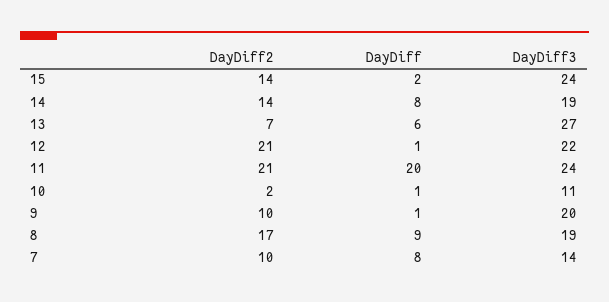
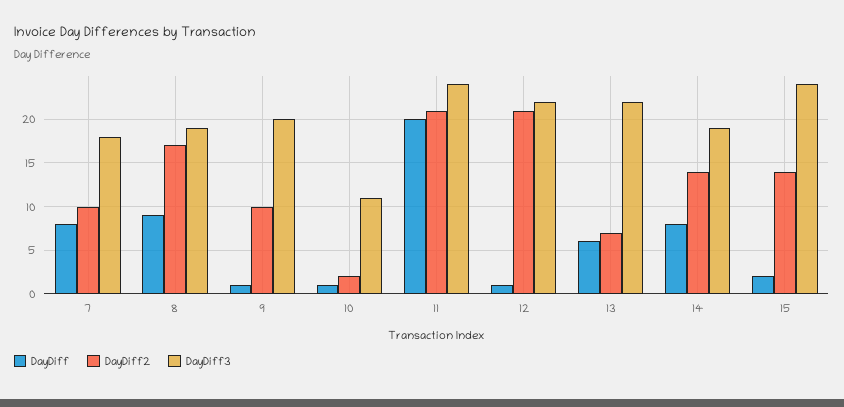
  {
    "DayDiff2": {
      "15": 14,
      "14": 14,
      "13": 7,
      "12": 21,
      "11": 21,
      "10": 2,
      "9": 10,
      "8": 17,
      "7": 10
    },
    "DayDiff": {
      "15": 2,
      "14": 8,
      "13": 6,
      "12": 1,
      "11": 20,
      "10": 1,
      "9": 1,
      "8": 9,
      "7": 8
    },
    "DayDiff3": {
      "15": 24,
      "14": 19,
-     "13": 27,
+     "13": 22,
      "12": 22,
      "11": 24,
      "10": 11,
      "9": 20,
      "8": 19,
-     "7": 14
+     "7": 18
    }
  }

